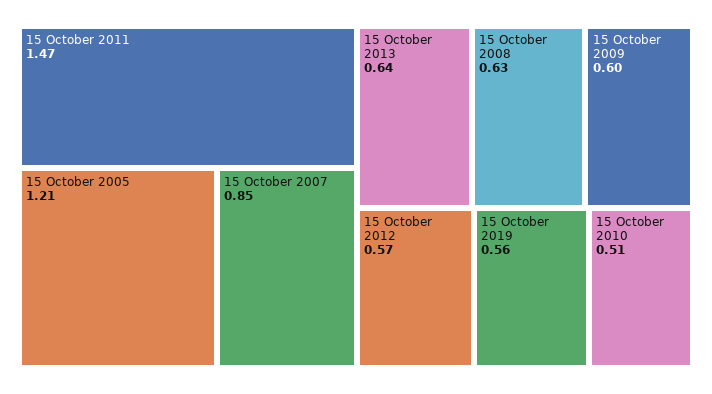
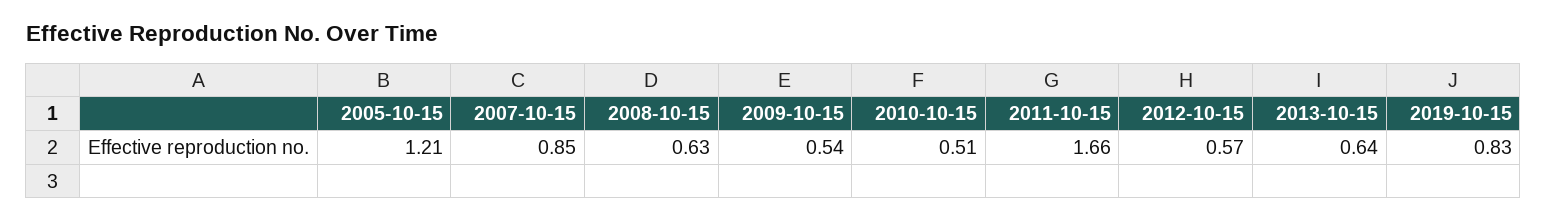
  {
-   "15 October 2011": 1.47,
+   "15 October 2011": 1.66,
    "15 October 2005": 1.21,
    "15 October 2007": 0.85,
    "15 October 2013": 0.64,
    "15 October 2008": 0.63,
-   "15 October 2009": 0.6,
+   "15 October 2009": 0.54,
    "15 October 2012": 0.57,
-   "15 October 2019": 0.56,
+   "15 October 2019": 0.83,
    "15 October 2010": 0.51
  }

